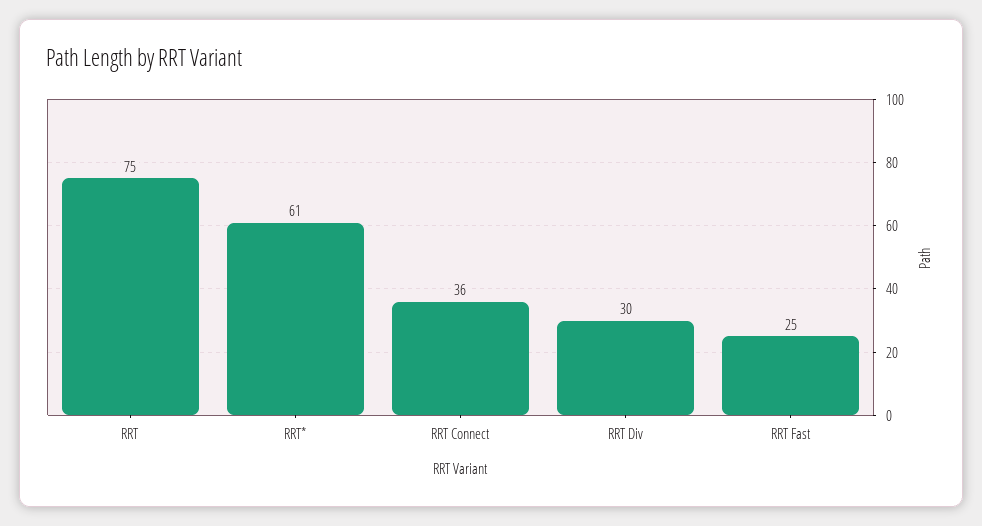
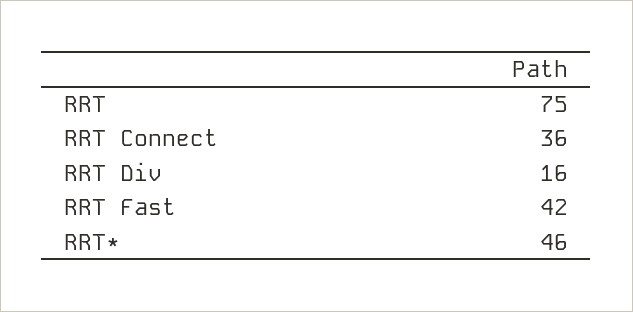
  {
    "RRT": 75,
-   "RRT*": 61,
+   "RRT*": 46,
    "RRT Connect": 36,
-   "RRT Div": 30,
+   "RRT Div": 16,
-   "RRT Fast": 25
+   "RRT Fast": 42
  }

